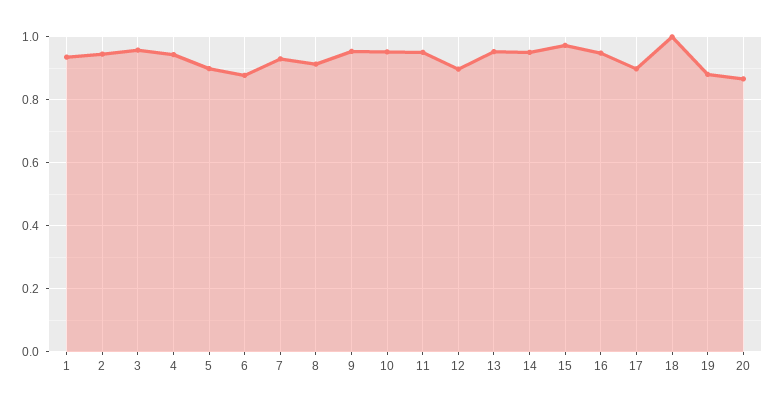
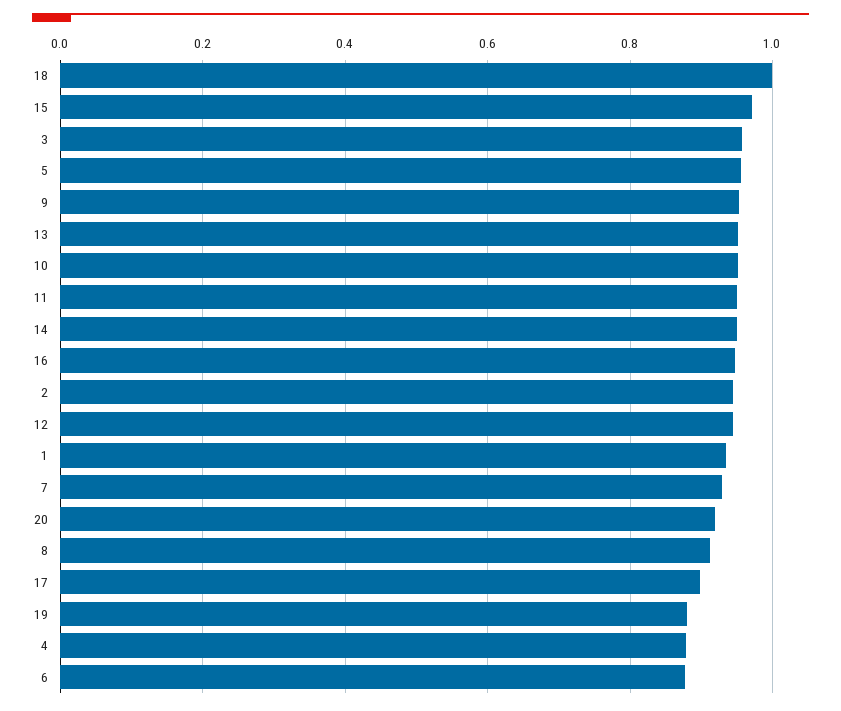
  {
    "1": 0.94,
    "2": 0.94,
    "3": 0.96,
-   "4": 0.94,
+   "4": 0.88,
-   "5": 0.9,
+   "5": 0.96,
    "6": 0.88,
    "7": 0.92,
    "8": 0.92,
    "9": 0.96,
    "10": 0.96,
    "11": 0.96,
-   "12": 0.9,
+   "12": 0.94,
    "13": 0.96,
    "14": 0.96,
    "15": 0.98,
    "16": 0.94,
    "17": 0.9,
    "18": 1,
    "19": 0.88,
-   "20": 0.86
+   "20": 0.92
  }

